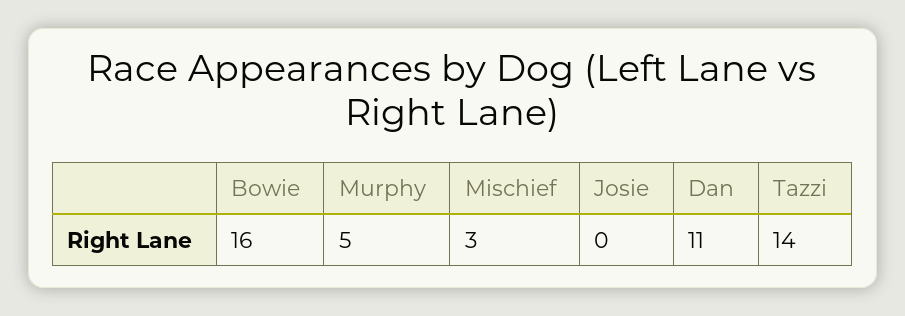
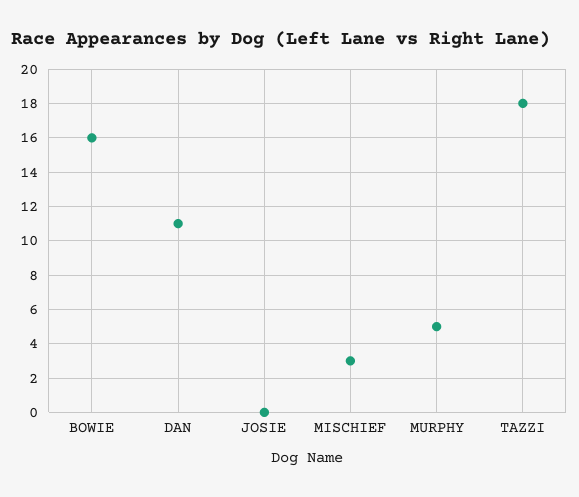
  {
    "Bowie": 16,
    "Murphy": 5,
    "Mischief": 3,
    "Josie": 0,
    "Dan": 11,
-   "Tazzi": 14
+   "Tazzi": 18
  }

